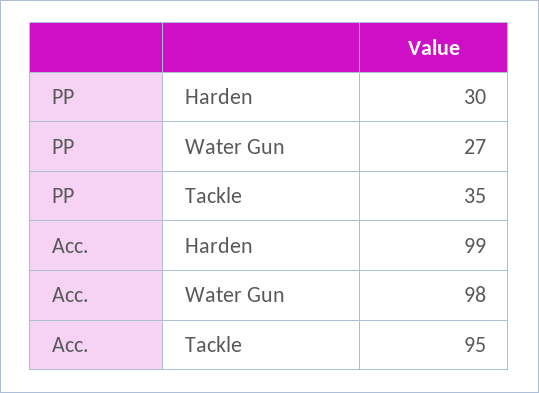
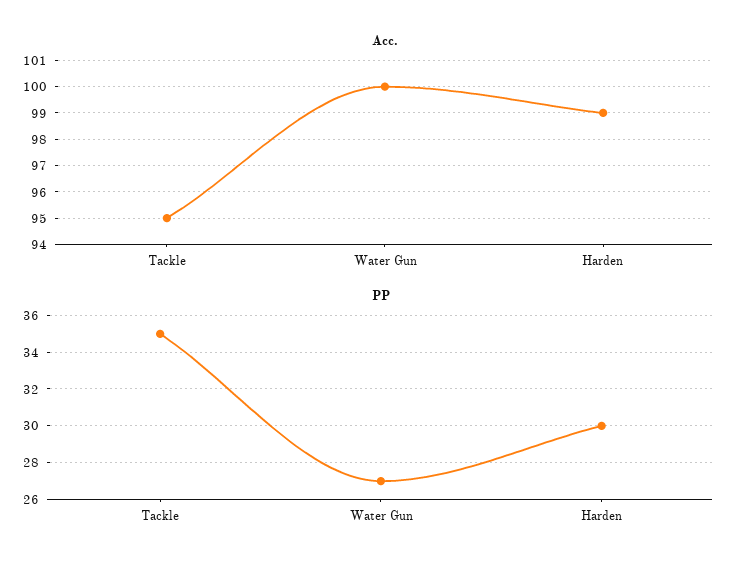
  {
    "PP": {
      "Harden": 30,
      "Water Gun": 27,
      "Tackle": 35
    },
    "Acc.": {
      "Harden": 99,
-     "Water Gun": 98,
+     "Water Gun": 100,
      "Tackle": 95
    }
  }

